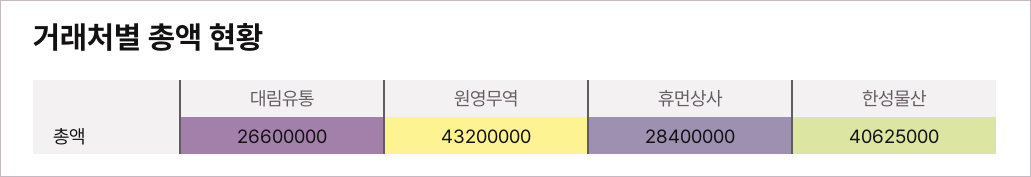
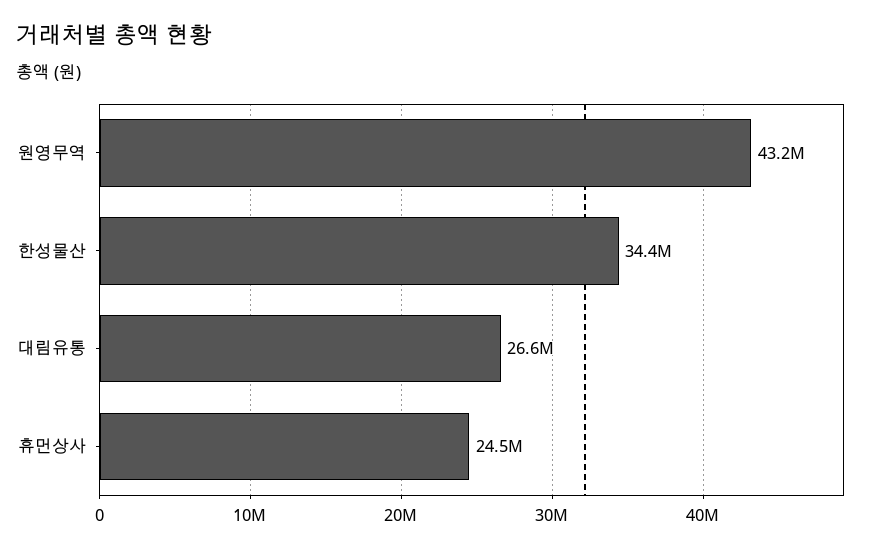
  {
    "대림유통": 26600000,
    "원영무역": 43200000,
-   "휴먼상사": 28400000,
+   "휴먼상사": 24500000,
-   "한성물산": 40625000
+   "한성물산": 34400000
  }

